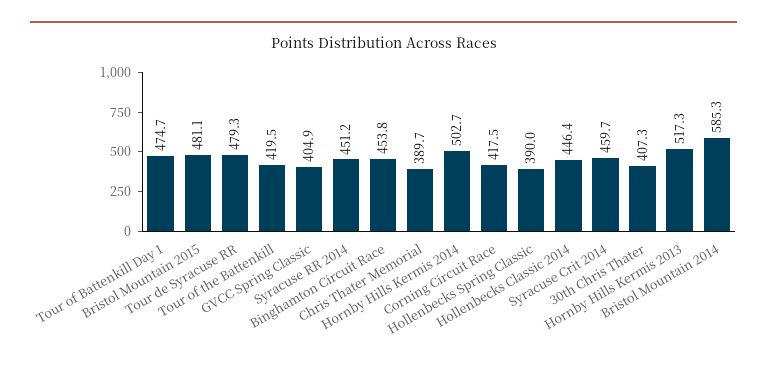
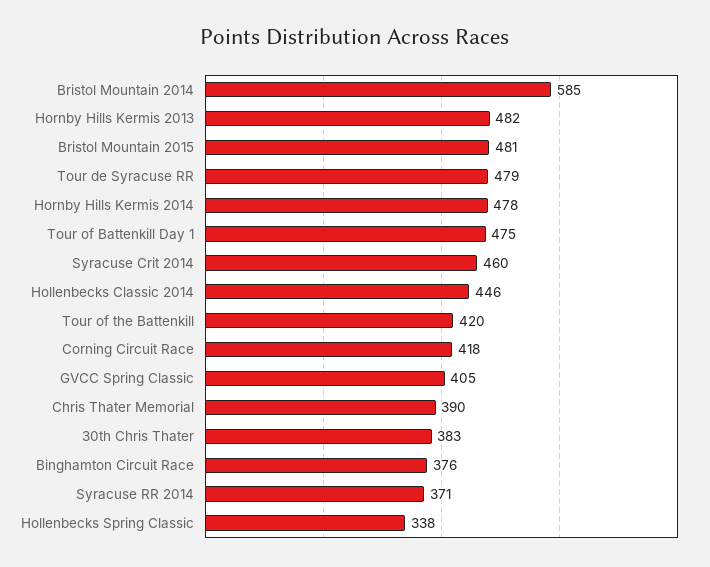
  {
    "Tour of Battenkill Day 1": 474.7,
    "Bristol Mountain 2015": 481.1,
    "Tour de Syracuse RR": 479.3,
    "Tour of the Battenkill": 419.5,
    "GVCC Spring Classic": 404.9,
-   "Syracuse RR 2014": 451.2,
+   "Syracuse RR 2014": 371,
-   "Binghamton Circuit Race": 453.8,
+   "Binghamton Circuit Race": 376,
    "Chris Thater Memorial": 389.7,
-   "Hornby Hills Kermis 2014": 502.7,
+   "Hornby Hills Kermis 2014": 478,
    "Corning Circuit Race": 417.5,
-   "Hollenbecks Spring Classic": 390,
+   "Hollenbecks Spring Classic": 338,
    "Hollenbecks Classic 2014": 446.4,
    "Syracuse Crit 2014": 459.7,
-   "30th Chris Thater": 407.3,
+   "30th Chris Thater": 383,
-   "Hornby Hills Kermis 2013": 517.3,
+   "Hornby Hills Kermis 2013": 482,
    "Bristol Mountain 2014": 585.3
  }

